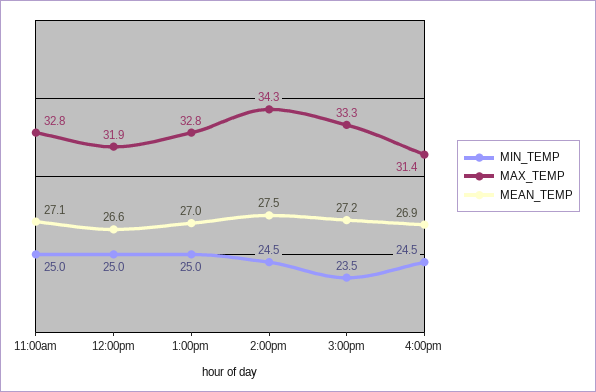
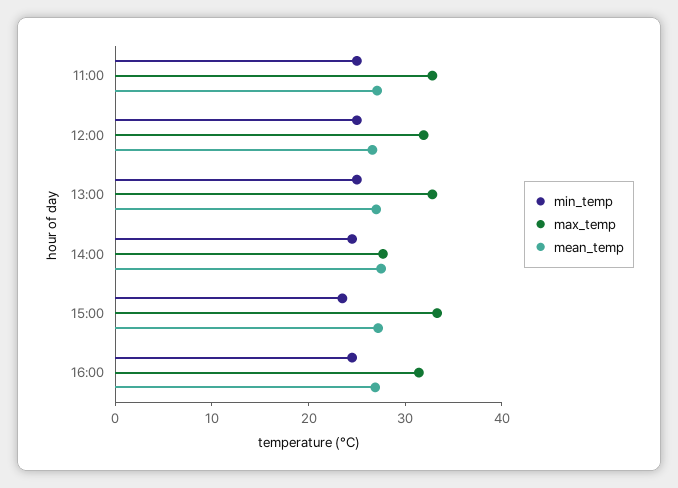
  {
    "MIN_TEMP": {
      "11:00am": 25,
      "12:00pm": 25,
      "1:00pm": 25,
      "2:00pm": 24.5,
      "3:00pm": 23.5,
      "4:00pm": 24.5
    },
    "MAX_TEMP": {
      "11:00am": 32.8,
      "12:00pm": 31.9,
      "1:00pm": 32.8,
-     "2:00pm": 34.3,
+     "2:00pm": 28,
      "3:00pm": 33.3,
      "4:00pm": 31.4
    },
    "MEAN_TEMP": {
      "11:00am": 27.1,
      "12:00pm": 26.6,
      "1:00pm": 27,
      "2:00pm": 27.5,
      "3:00pm": 27.2,
      "4:00pm": 26.9
    }
  }

